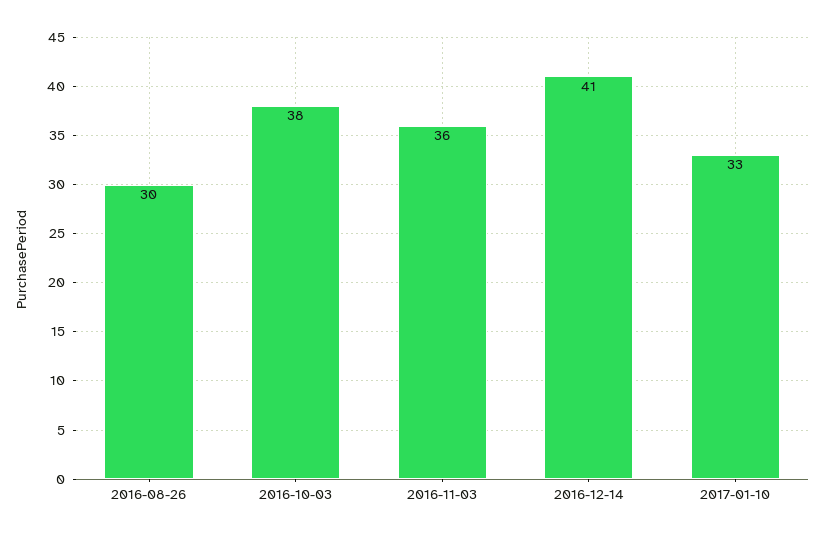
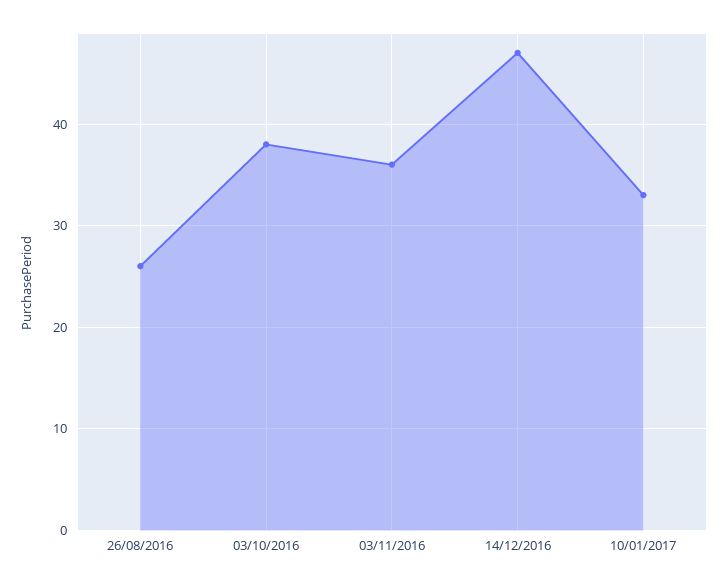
  {
-   "2016-08-26": 30,
+   "2016-08-26": 26,
    "2016-10-03": 38,
    "2016-11-03": 36,
-   "2016-12-14": 41,
+   "2016-12-14": 47,
    "2017-01-10": 33
  }

